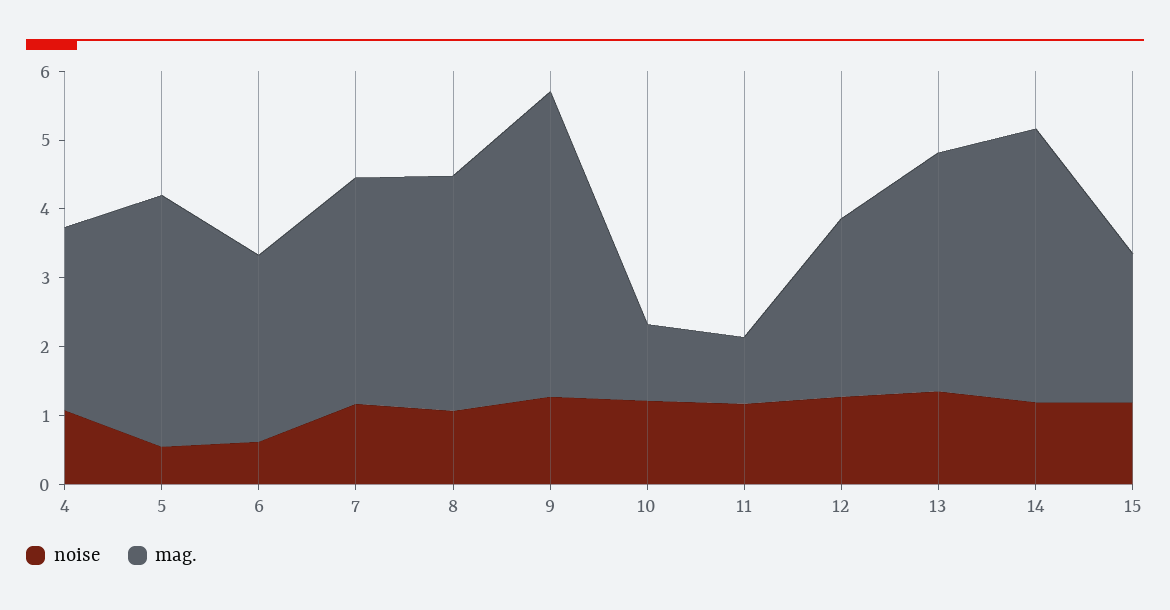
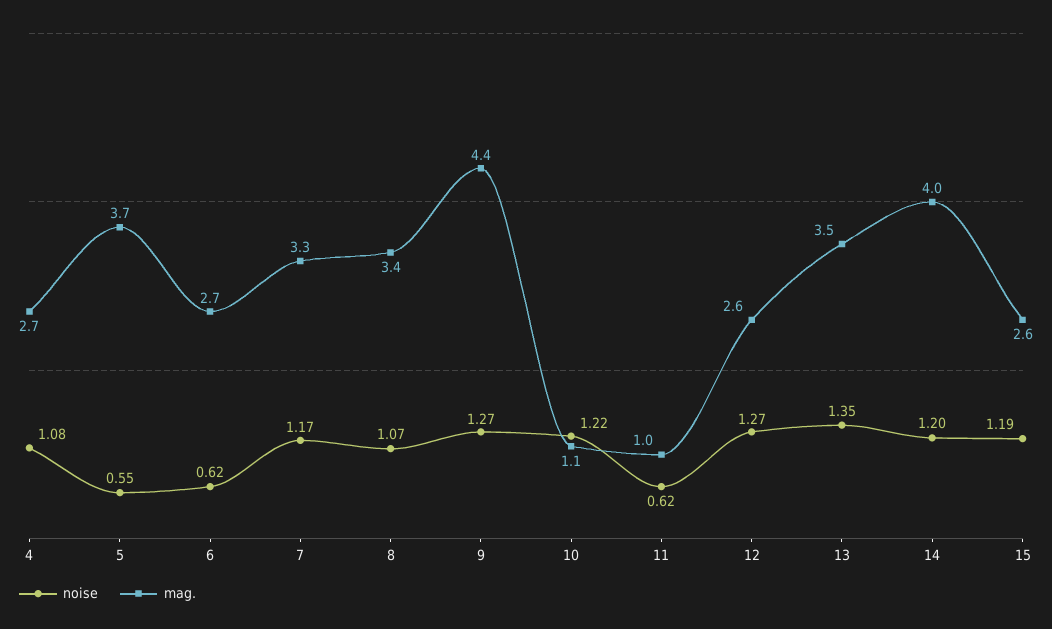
  {
    "noise": {
      "4": 1.08,
      "5": 0.55,
      "6": 0.62,
      "7": 1.17,
      "8": 1.07,
      "9": 1.27,
      "10": 1.22,
-     "11": 1.2,
+     "11": 0.62,
      "12": 1.27,
      "13": 1.35,
      "14": 1.2,
      "15": 1.19
    },
    "mag.": {
      "4": 2.7,
      "5": 3.7,
      "6": 2.7,
      "7": 3.3,
      "8": 3.4,
      "9": 4.4,
      "10": 1.1,
      "11": 1,
      "12": 2.6,
      "13": 3.5,
      "14": 4,
-     "15": 2.2
+     "15": 2.6
    }
  }

